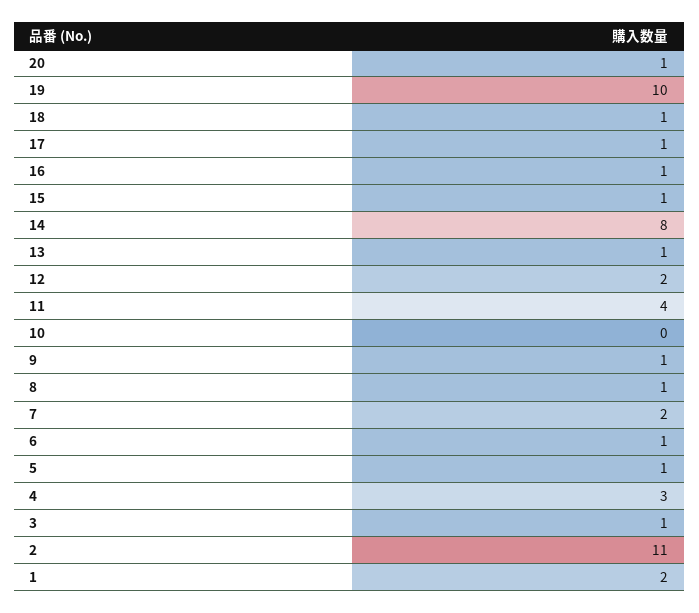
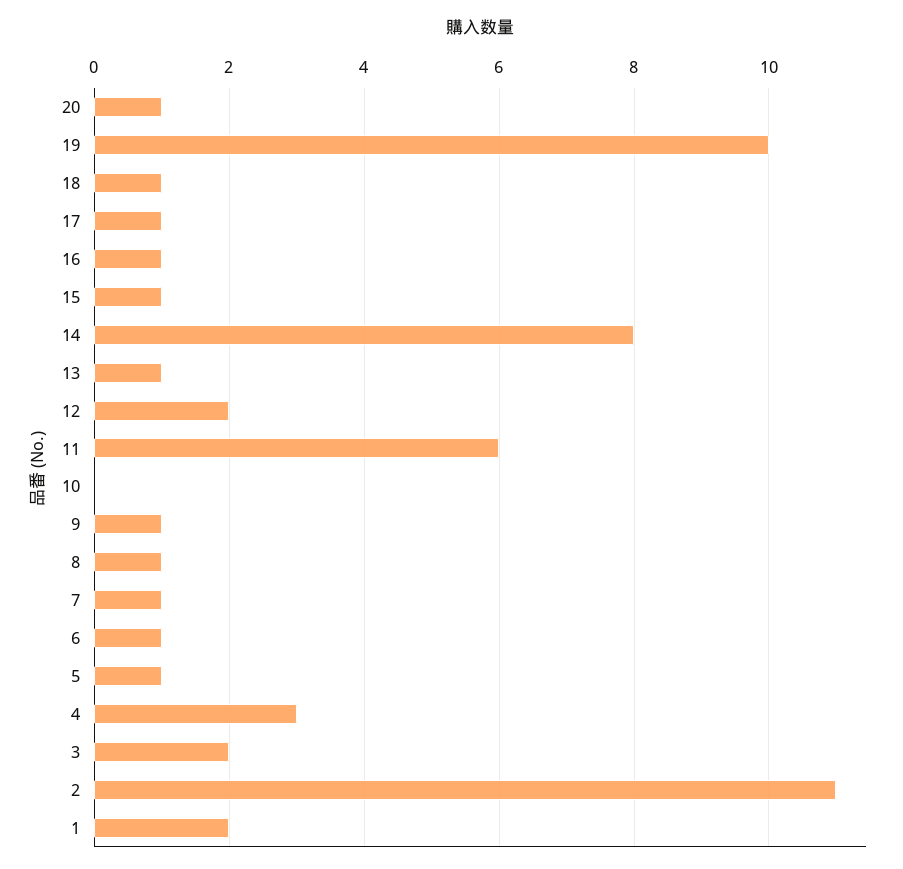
  {
    "20": 1,
    "19": 10,
    "18": 1,
    "17": 1,
    "16": 1,
    "15": 1,
    "14": 8,
    "13": 1,
    "12": 2,
-   "11": 4,
+   "11": 6,
    "10": 0,
    "9": 1,
    "8": 1,
-   "7": 2,
+   "7": 1,
    "6": 1,
    "5": 1,
    "4": 3,
-   "3": 1,
+   "3": 2,
    "2": 11,
    "1": 2
  }

